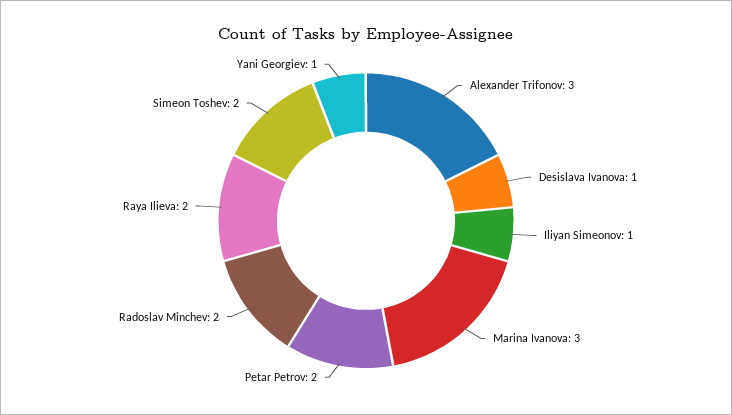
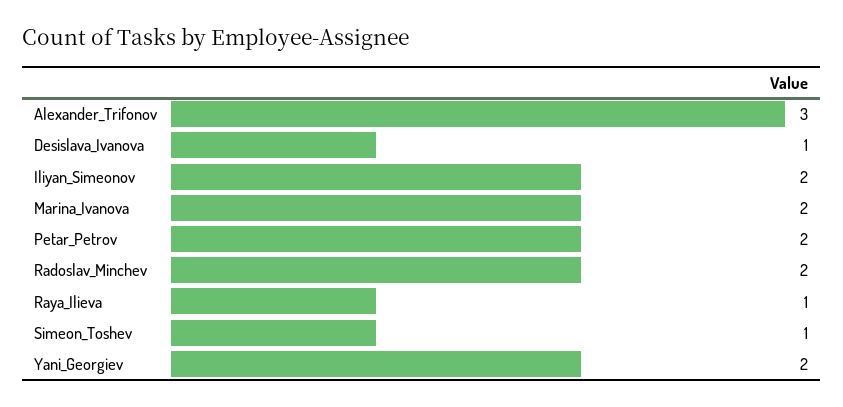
  {
    "Alexander Trifonov": 3,
    "Desislava Ivanova": 1,
-   "Iliyan Simeonov": 1,
+   "Iliyan Simeonov": 2,
-   "Marina Ivanova": 3,
+   "Marina Ivanova": 2,
    "Petar Petrov": 2,
    "Radoslav Minchev": 2,
-   "Raya Ilieva": 2,
+   "Raya Ilieva": 1,
-   "Simeon Toshev": 2,
+   "Simeon Toshev": 1,
-   "Yani Georgiev": 1
+   "Yani Georgiev": 2
  }

